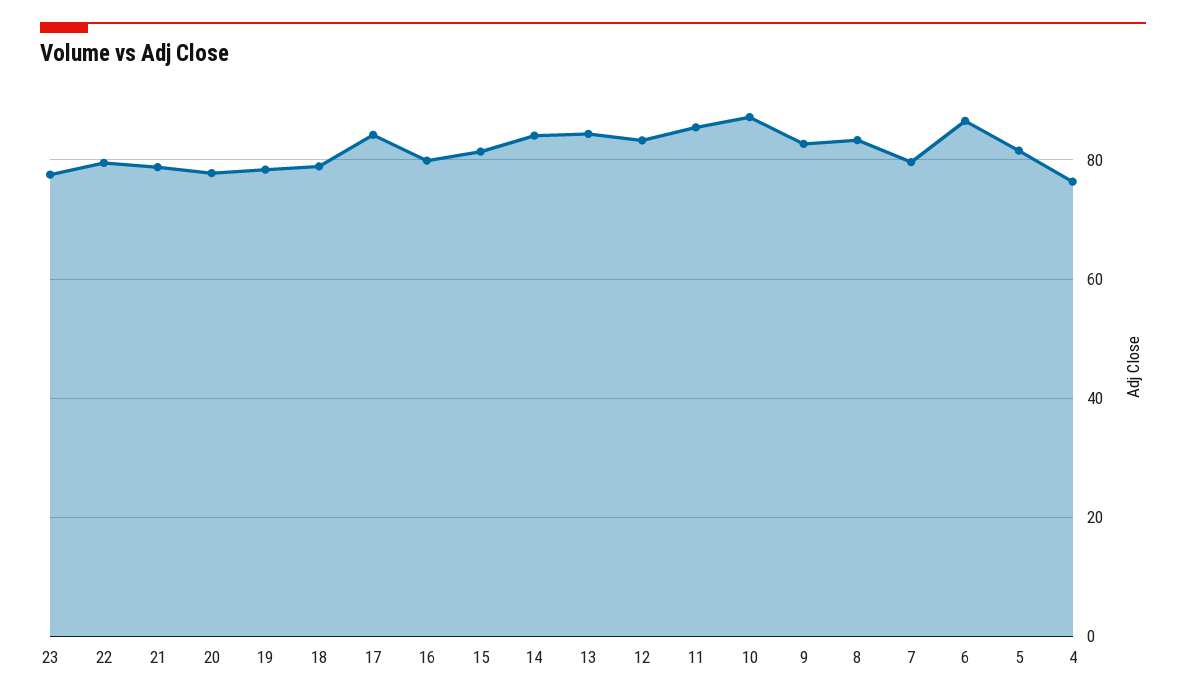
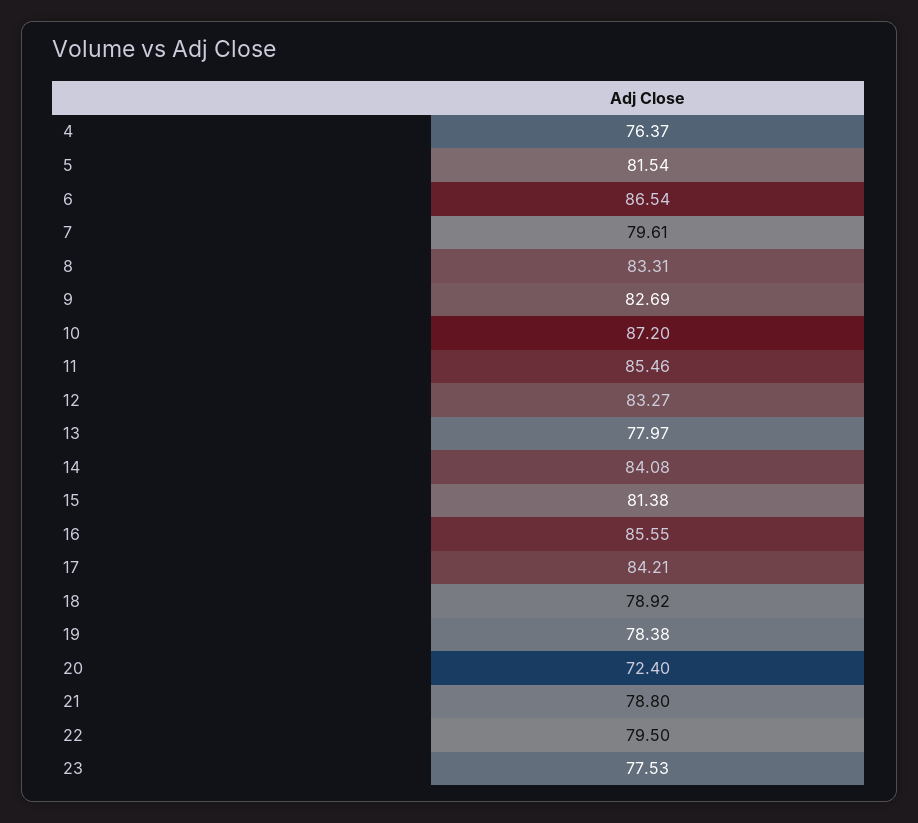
  {
    "23": 77.53,
    "22": 79.5,
    "21": 78.8,
-   "20": 78,
+   "20": 72.4,
    "19": 78.38,
    "18": 78.92,
    "17": 84.21,
-   "16": 80,
+   "16": 85.55,
    "15": 81.38,
    "14": 84.08,
-   "13": 84,
+   "13": 77.97,
    "12": 83.27,
    "11": 85.46,
    "10": 87.2,
    "9": 82.69,
    "8": 83.31,
    "7": 79.61,
    "6": 86.54,
    "5": 81.54,
    "4": 76.37
  }

